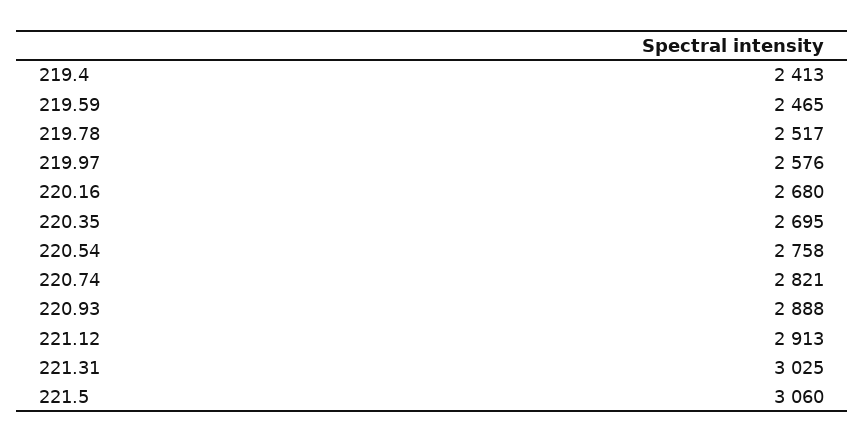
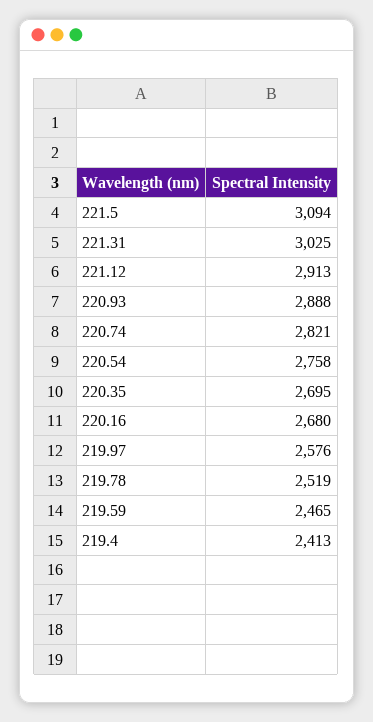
  {
    "219.4": 2413,
    "219.59": 2465,
-   "219.78": 2517,
+   "219.78": 2519,
    "219.97": 2576,
    "220.16": 2680,
    "220.35": 2695,
    "220.54": 2758,
    "220.74": 2821,
    "220.93": 2888,
    "221.12": 2913,
    "221.31": 3025,
-   "221.5": 3060
+   "221.5": 3094
  }

